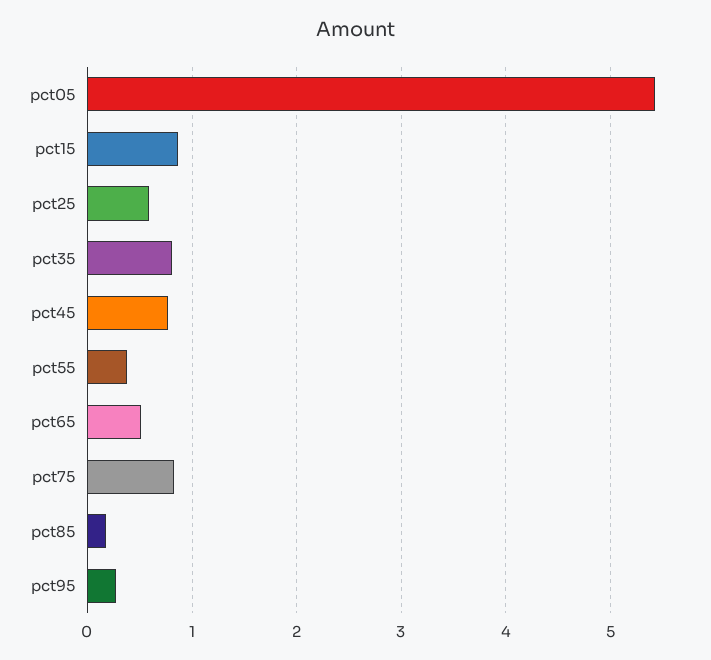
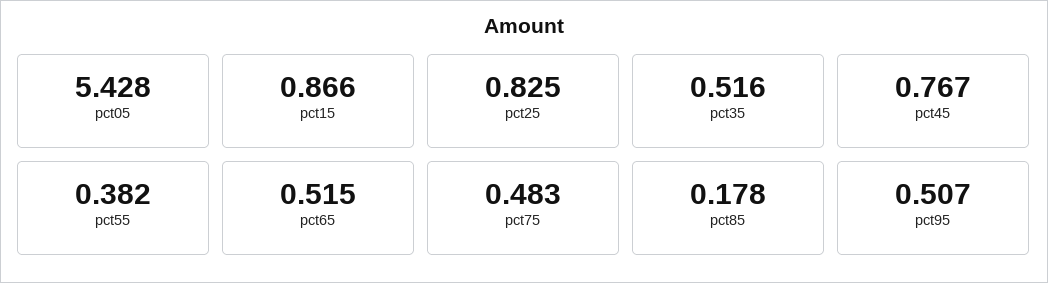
  {
    "pct05": 5.428,
    "pct15": 0.866,
-   "pct25": 0.6,
+   "pct25": 0.825,
-   "pct35": 0.8,
+   "pct35": 0.516,
    "pct45": 0.767,
    "pct55": 0.382,
    "pct65": 0.515,
-   "pct75": 0.8,
+   "pct75": 0.483,
    "pct85": 0.178,
-   "pct95": 0.3
+   "pct95": 0.507
  }

